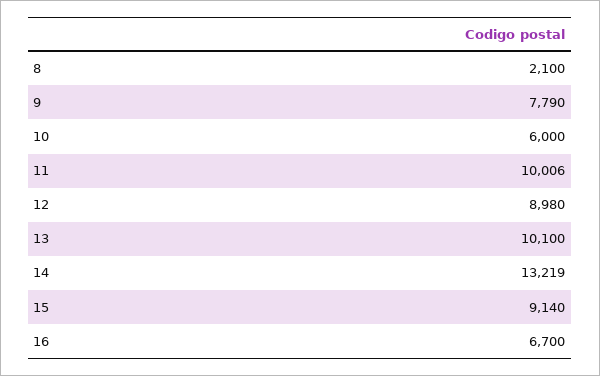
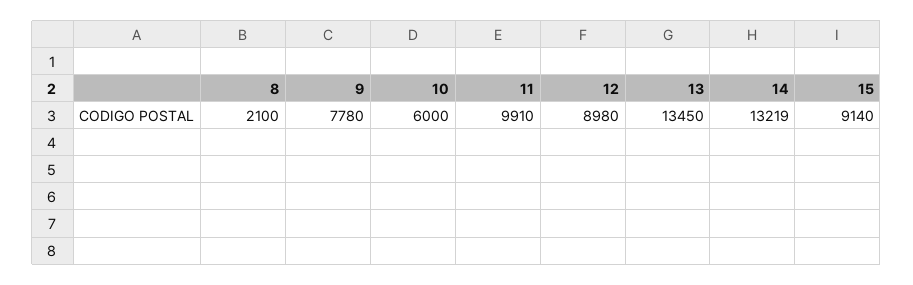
  {
    "8": 2100,
-   "9": 7790,
+   "9": 7780,
    "10": 6000,
-   "11": 10006,
+   "11": 9910,
    "12": 8980,
-   "13": 10100,
+   "13": 13450,
    "14": 13219,
-   "15": 9140,
+   "15": 9140
-   "16": 6700
  }

